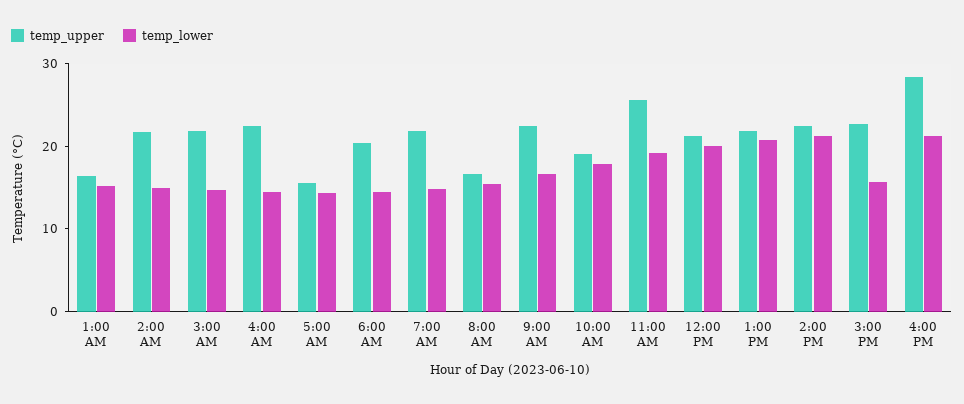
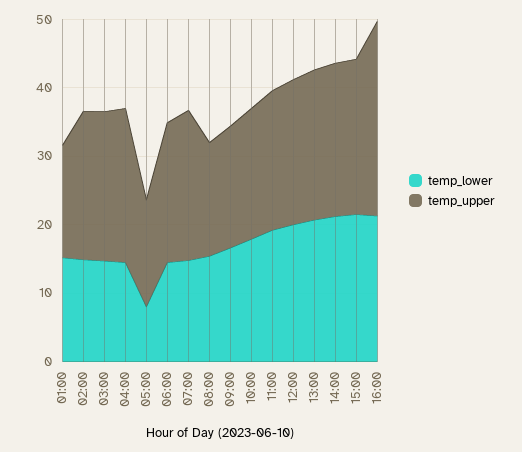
  {
    "temp_upper": {
      "1:00 AM": 16,
      "2:00 AM": 22,
      "3:00 AM": 22,
      "4:00 AM": 22,
      "5:00 AM": 16,
      "6:00 AM": 20,
      "7:00 AM": 22,
      "8:00 AM": 16,
-     "9:00 AM": 22,
+     "9:00 AM": 18,
      "10:00 AM": 20,
-     "11:00 AM": 26,
+     "11:00 AM": 20,
      "12:00 PM": 22,
      "1:00 PM": 22,
      "2:00 PM": 22,
      "3:00 PM": 22,
      "4:00 PM": 28
    },
    "temp_lower": {
      "1:00 AM": 16,
      "2:00 AM": 14,
      "3:00 AM": 14,
      "4:00 AM": 14,
-     "5:00 AM": 14,
+     "5:00 AM": 8,
      "6:00 AM": 14,
      "7:00 AM": 14,
      "8:00 AM": 16,
      "9:00 AM": 16,
      "10:00 AM": 18,
      "11:00 AM": 20,
      "12:00 PM": 20,
      "1:00 PM": 20,
      "2:00 PM": 22,
-     "3:00 PM": 16,
+     "3:00 PM": 22,
      "4:00 PM": 22
    }
  }

